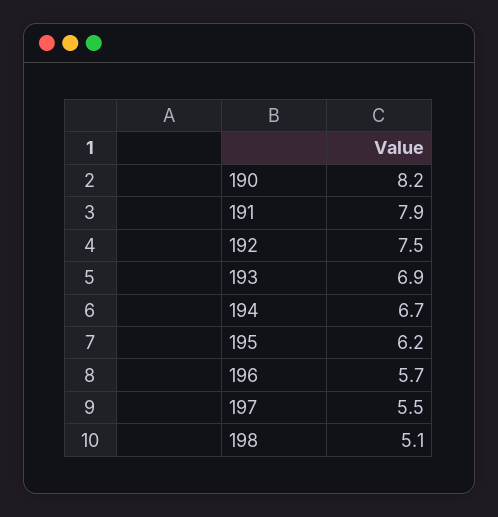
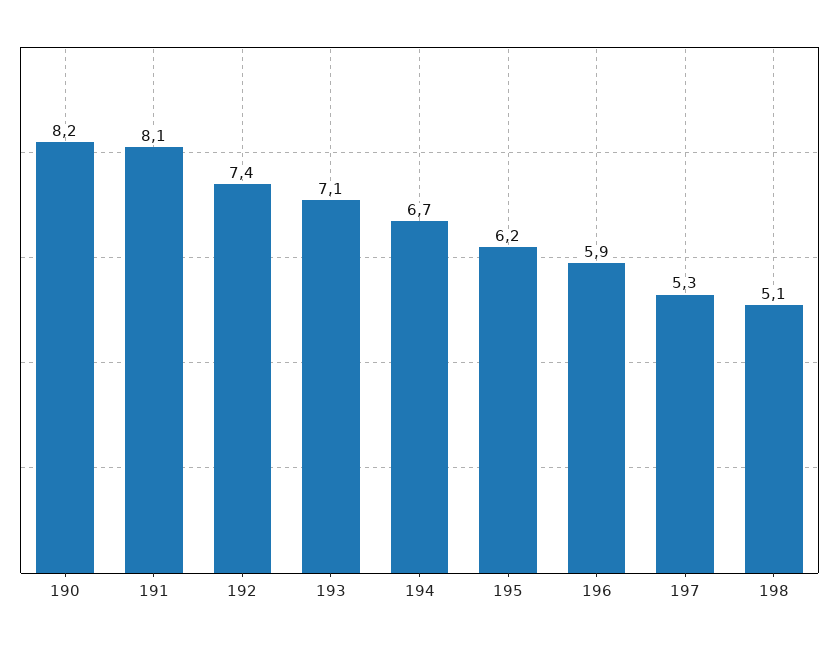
  {
    "190": 8.2,
-   "191": 7.9,
+   "191": 8.1,
-   "192": 7.5,
+   "192": 7.4,
-   "193": 6.9,
+   "193": 7.1,
    "194": 6.7,
    "195": 6.2,
-   "196": 5.7,
+   "196": 5.9,
-   "197": 5.5,
+   "197": 5.3,
    "198": 5.1
  }

